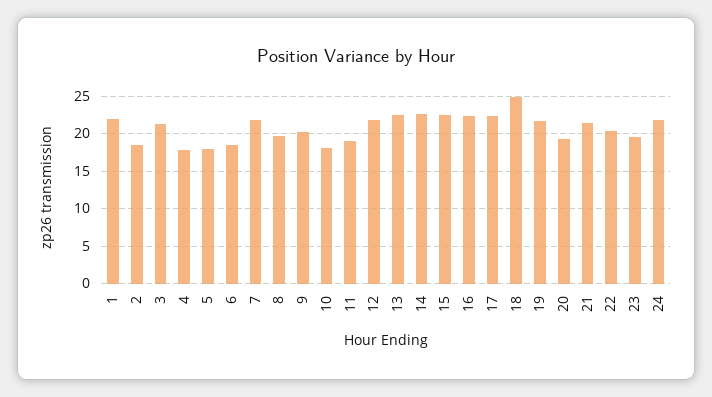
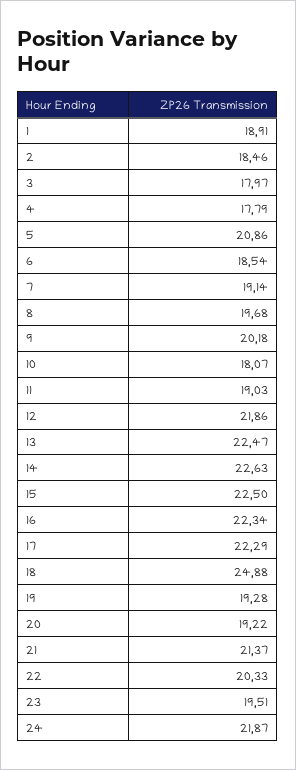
  {
-   "1": 22,
+   "1": 18.91,
    "2": 18.46,
-   "3": 21,
+   "3": 17.97,
    "4": 17.79,
-   "5": 18,
+   "5": 20.86,
    "6": 18.54,
-   "7": 22,
+   "7": 19.14,
    "8": 19.68,
    "9": 20.18,
    "10": 18.07,
    "11": 19.03,
    "12": 21.86,
    "13": 22.47,
    "14": 22.63,
    "15": 22.5,
    "16": 22.34,
    "17": 22.29,
    "18": 24.88,
-   "19": 22,
+   "19": 19.28,
    "20": 19.22,
    "21": 21.37,
    "22": 20.33,
    "23": 19.51,
    "24": 21.87
  }

